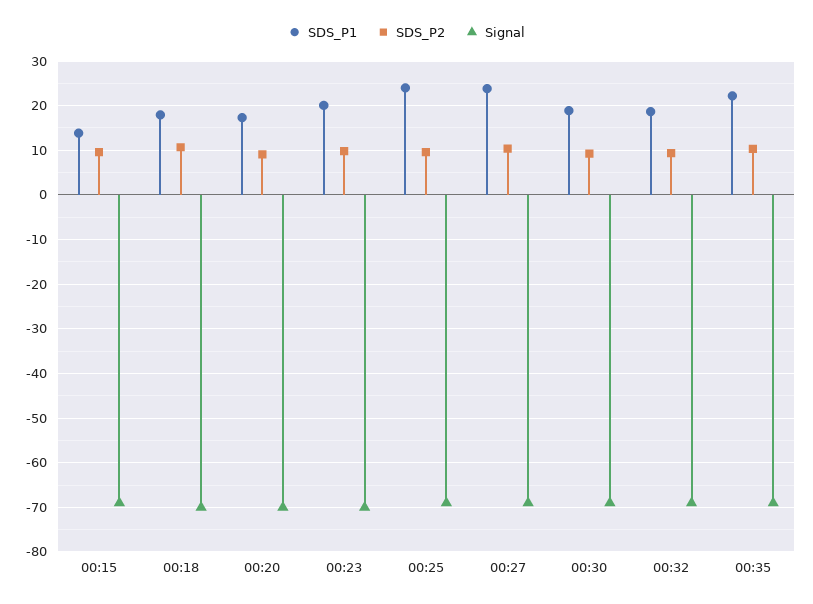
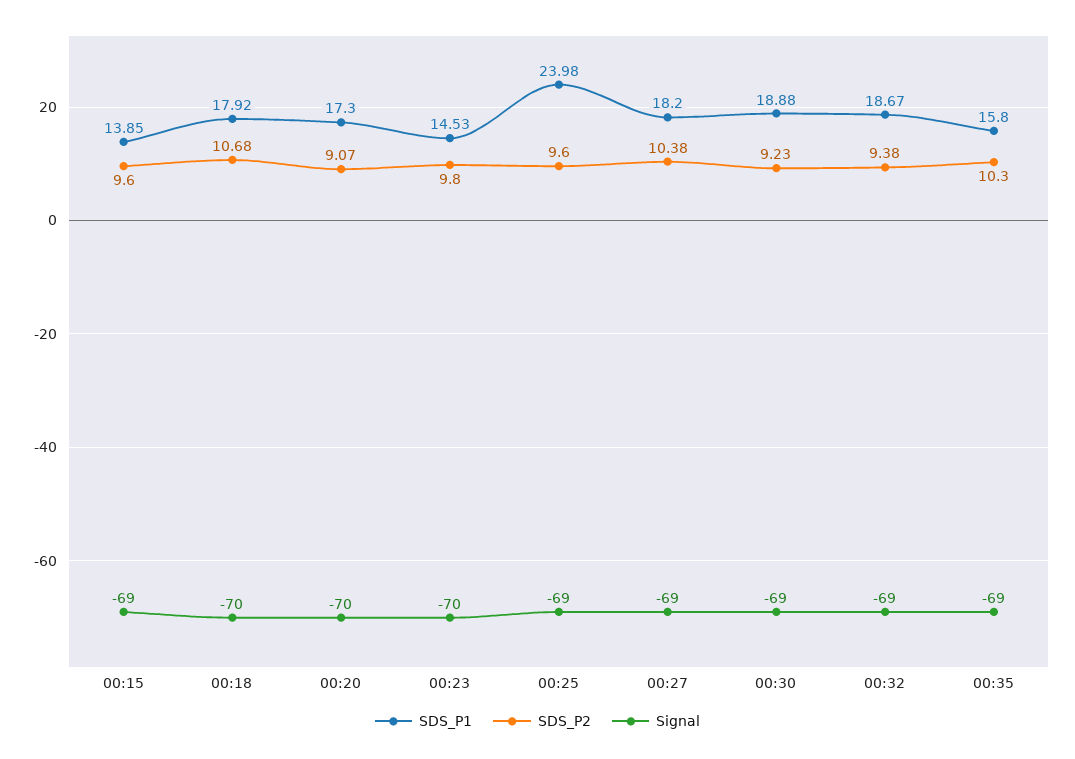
  {
    "SDS_P1": {
      "00:15": 13.85,
      "00:18": 17.92,
      "00:20": 17.3,
-     "00:23": 20,
+     "00:23": 14.53,
      "00:25": 23.98,
-     "00:27": 24,
+     "00:27": 18.2,
      "00:30": 18.88,
      "00:32": 18.67,
-     "00:35": 22
+     "00:35": 15.8
    },
    "SDS_P2": {
      "00:15": 9.6,
      "00:18": 10.68,
      "00:20": 9.07,
      "00:23": 9.8,
      "00:25": 9.6,
      "00:27": 10.38,
      "00:30": 9.23,
      "00:32": 9.38,
      "00:35": 10.3
    },
    "Signal": {
      "00:15": -69,
      "00:18": -70,
      "00:20": -70,
      "00:23": -70,
      "00:25": -69,
      "00:27": -69,
      "00:30": -69,
      "00:32": -69,
      "00:35": -69
    }
  }

